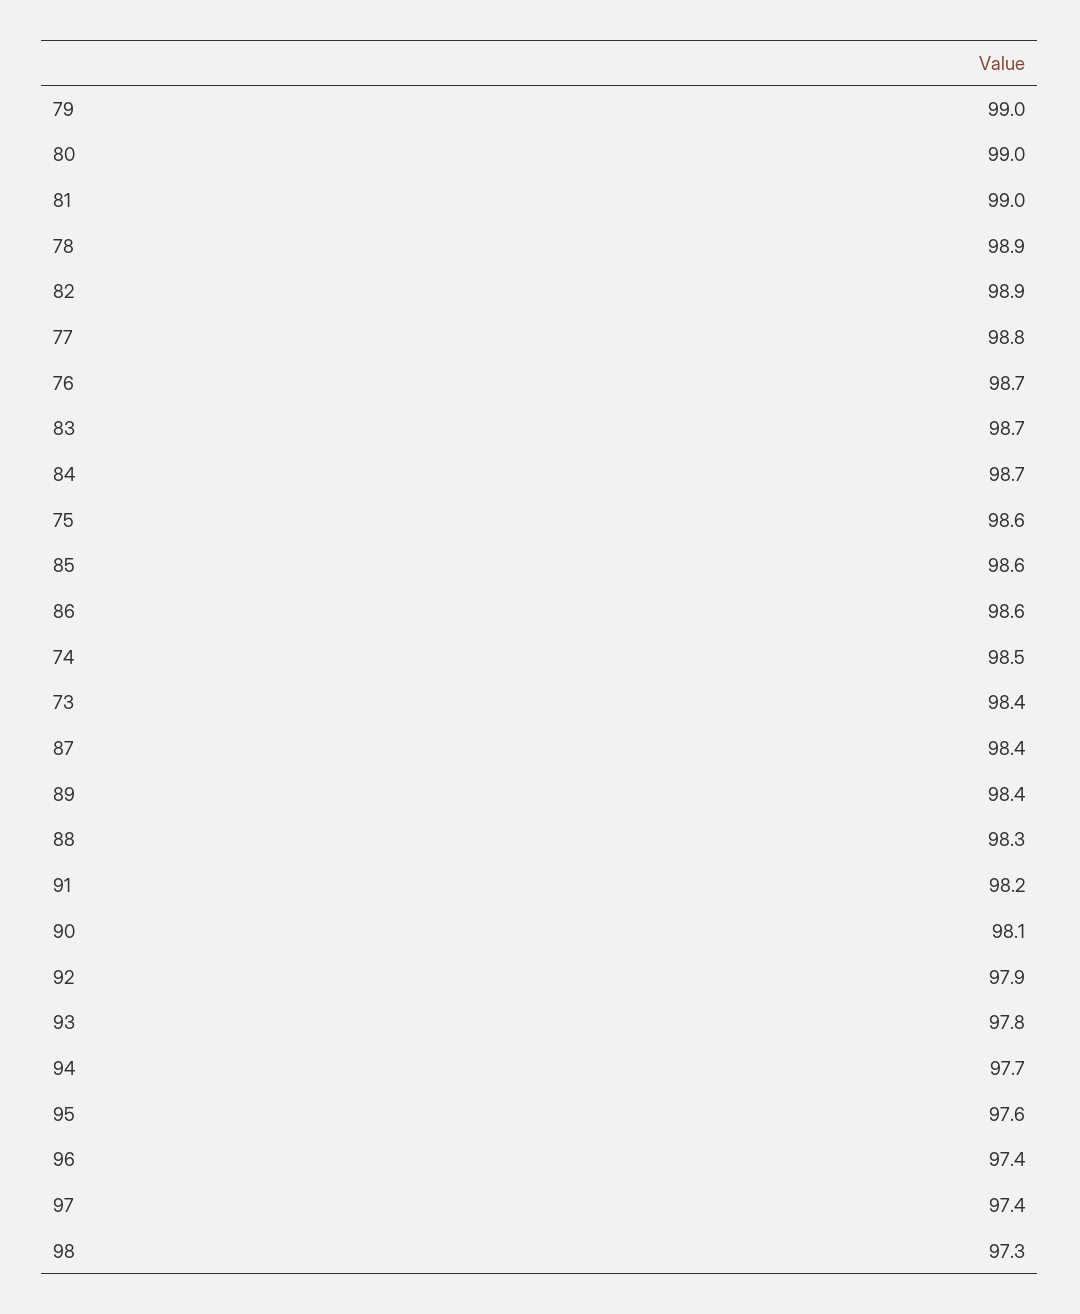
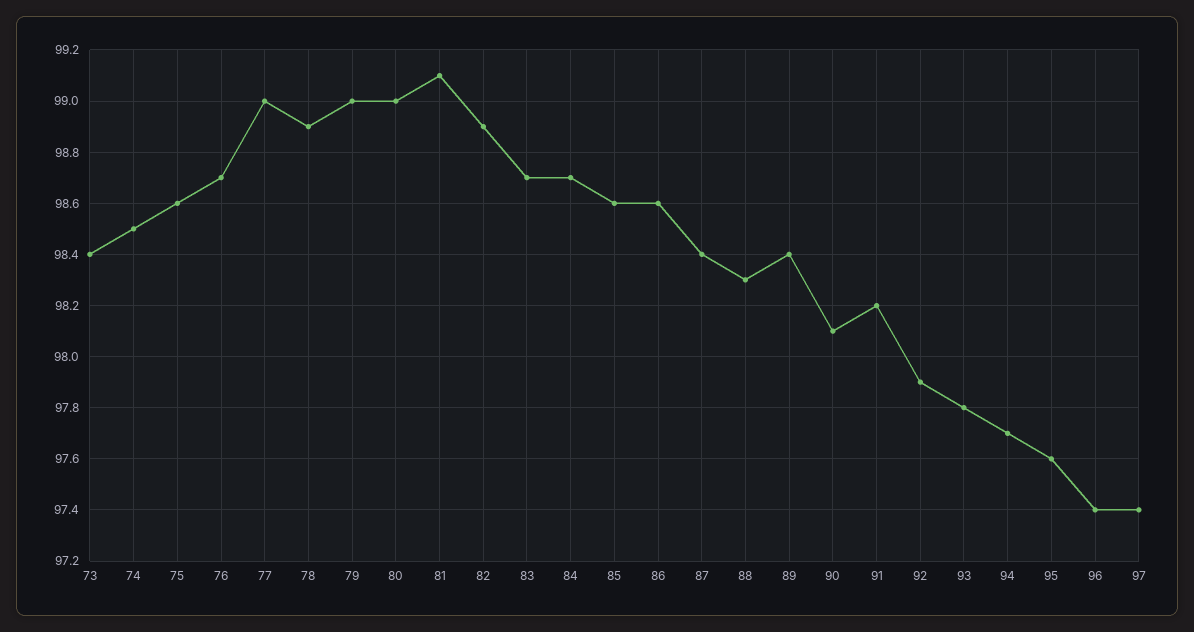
  {
    "79": 99,
    "80": 99,
-   "81": 99,
+   "81": 99.1,
    "78": 98.9,
    "82": 98.9,
-   "77": 98.8,
+   "77": 99,
    "76": 98.7,
    "83": 98.7,
    "84": 98.7,
    "75": 98.6,
    "85": 98.6,
    "86": 98.6,
    "74": 98.5,
    "73": 98.4,
    "87": 98.4,
    "89": 98.4,
    "88": 98.3,
    "91": 98.2,
    "90": 98.1,
    "92": 97.9,
    "93": 97.8,
    "94": 97.7,
    "95": 97.6,
    "96": 97.4,
-   "97": 97.4,
+   "97": 97.4
-   "98": 97.3
  }

